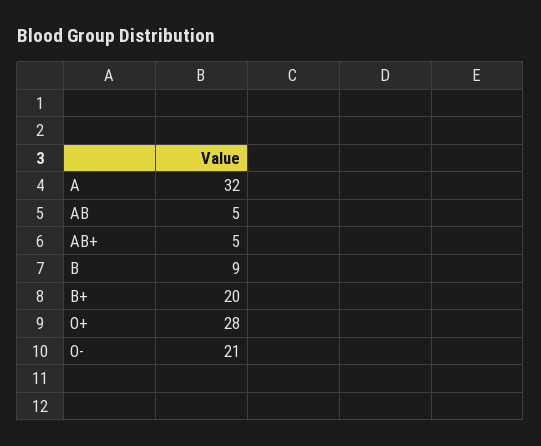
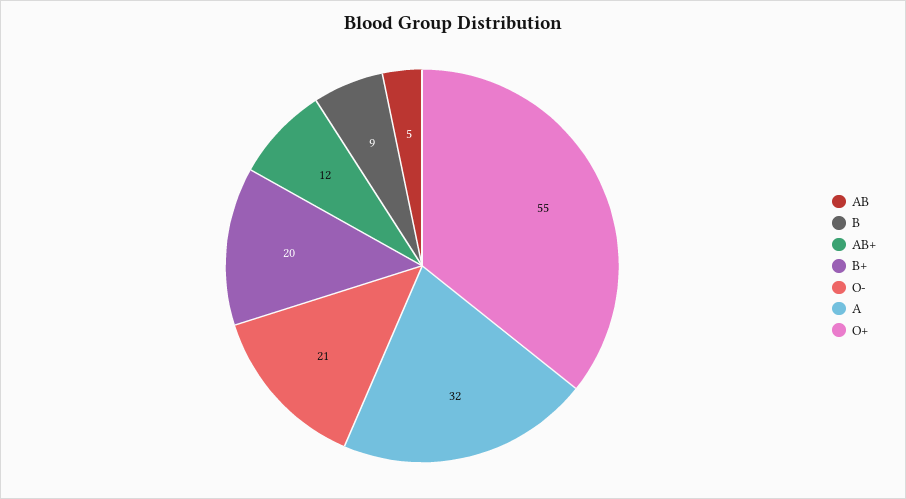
  {
    "A": 32,
    "AB": 5,
-   "AB+": 5,
+   "AB+": 12,
    "B": 9,
    "B+": 20,
-   "O+": 28,
+   "O+": 55,
    "O-": 21
  }

